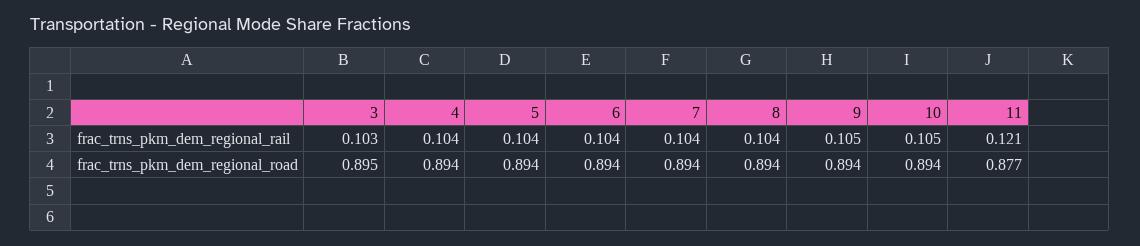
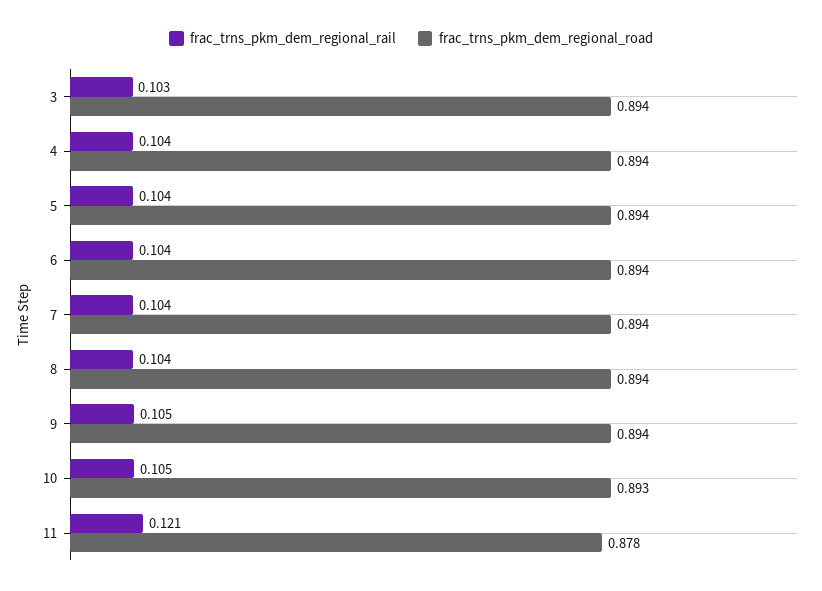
  {
    "frac_trns_pkm_dem_regional_rail": {
      "3": 0.103,
      "4": 0.104,
      "5": 0.104,
      "6": 0.104,
      "7": 0.104,
      "8": 0.104,
      "9": 0.105,
      "10": 0.105,
      "11": 0.121
    },
    "frac_trns_pkm_dem_regional_road": {
-     "3": 0.895,
+     "3": 0.894,
      "4": 0.894,
      "5": 0.894,
      "6": 0.894,
      "7": 0.894,
      "8": 0.894,
      "9": 0.894,
-     "10": 0.894,
+     "10": 0.893,
-     "11": 0.877
+     "11": 0.878
    }
  }

